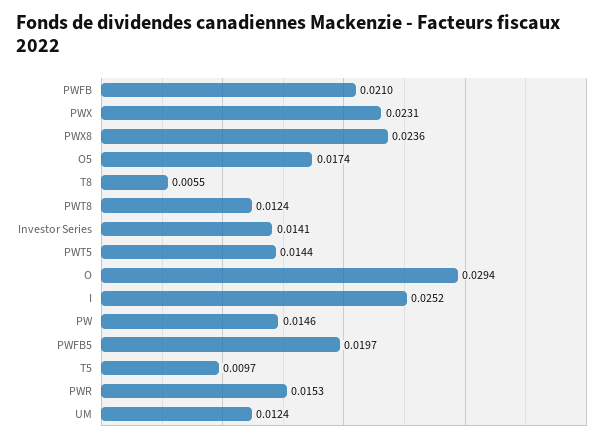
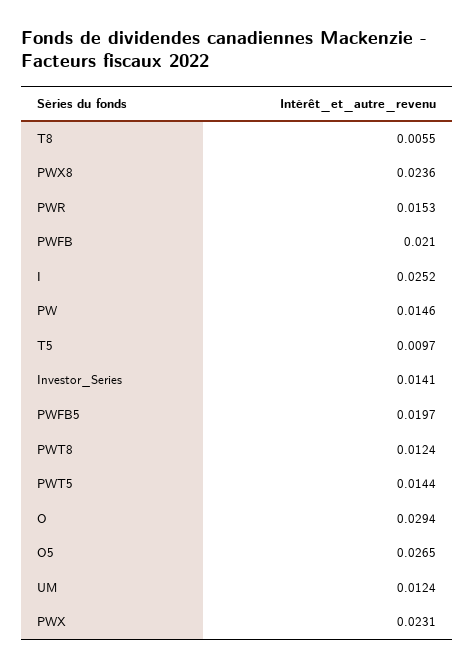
  {
    "PWFB": 0.021,
    "PWX": 0.0231,
    "PWX8": 0.0236,
-   "O5": 0.0174,
+   "O5": 0.0265,
    "T8": 0.0055,
    "PWT8": 0.0124,
    "Investor Series": 0.0141,
    "PWT5": 0.0144,
    "O": 0.0294,
    "I": 0.0252,
    "PW": 0.0146,
    "PWFB5": 0.0197,
    "T5": 0.0097,
    "PWR": 0.0153,
    "UM": 0.0124
  }

